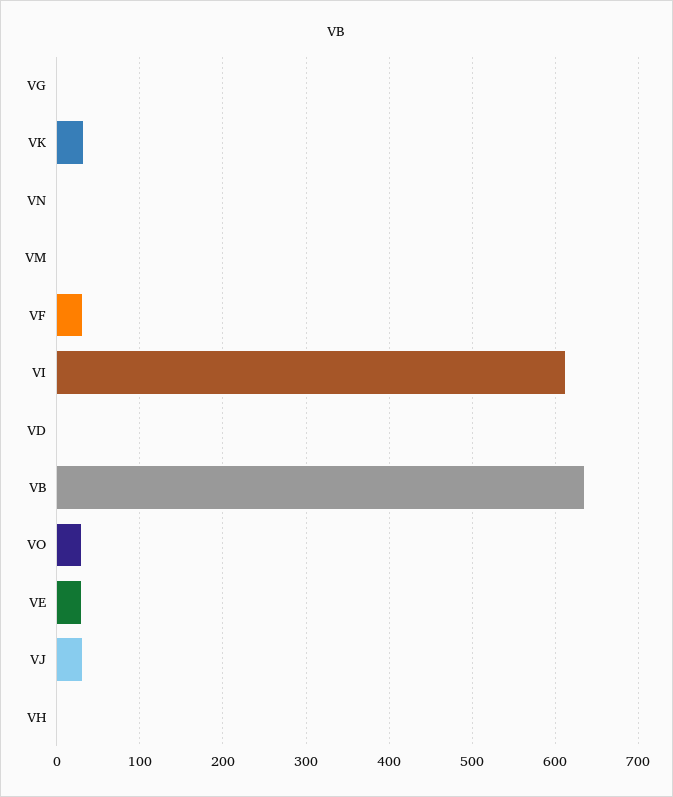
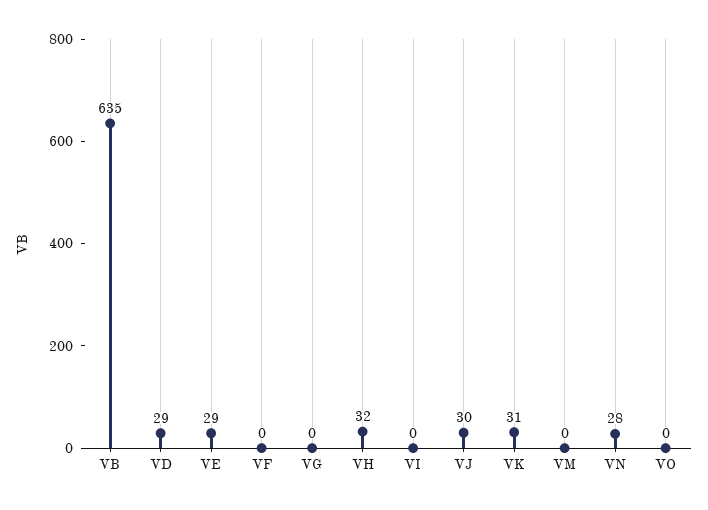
  {
    "VG": 0,
    "VK": 31,
-   "VN": 0,
+   "VN": 28,
    "VM": 0,
-   "VF": 30,
+   "VF": 0,
-   "VI": 610,
+   "VI": 0,
-   "VD": 0,
+   "VD": 29,
    "VB": 635,
-   "VO": 30,
+   "VO": 0,
    "VE": 29,
    "VJ": 30,
-   "VH": 0
+   "VH": 32
  }

